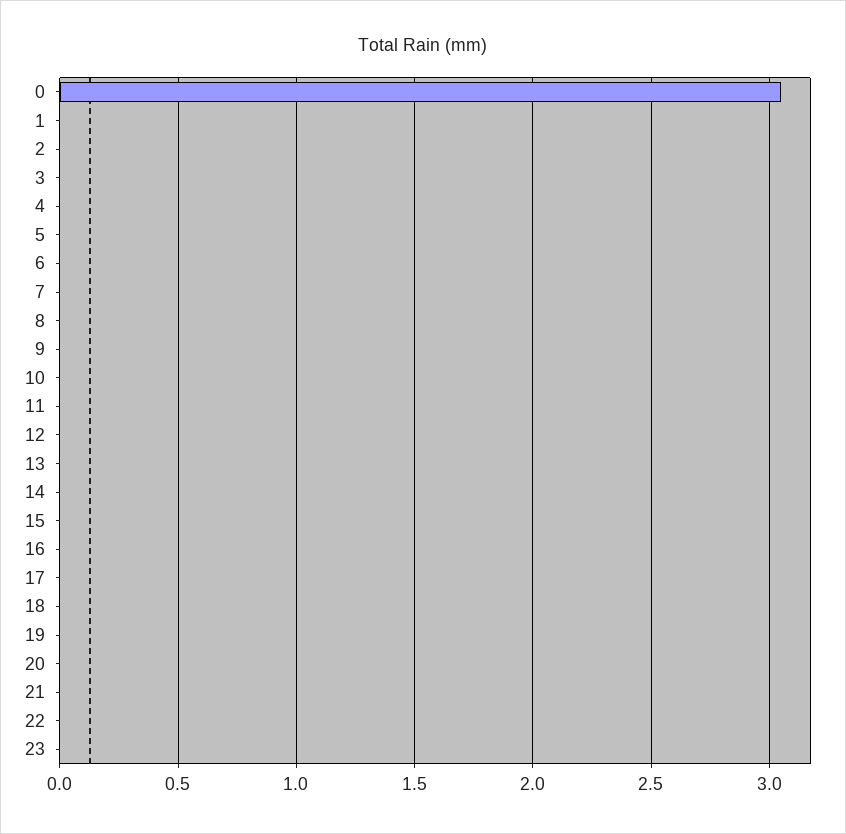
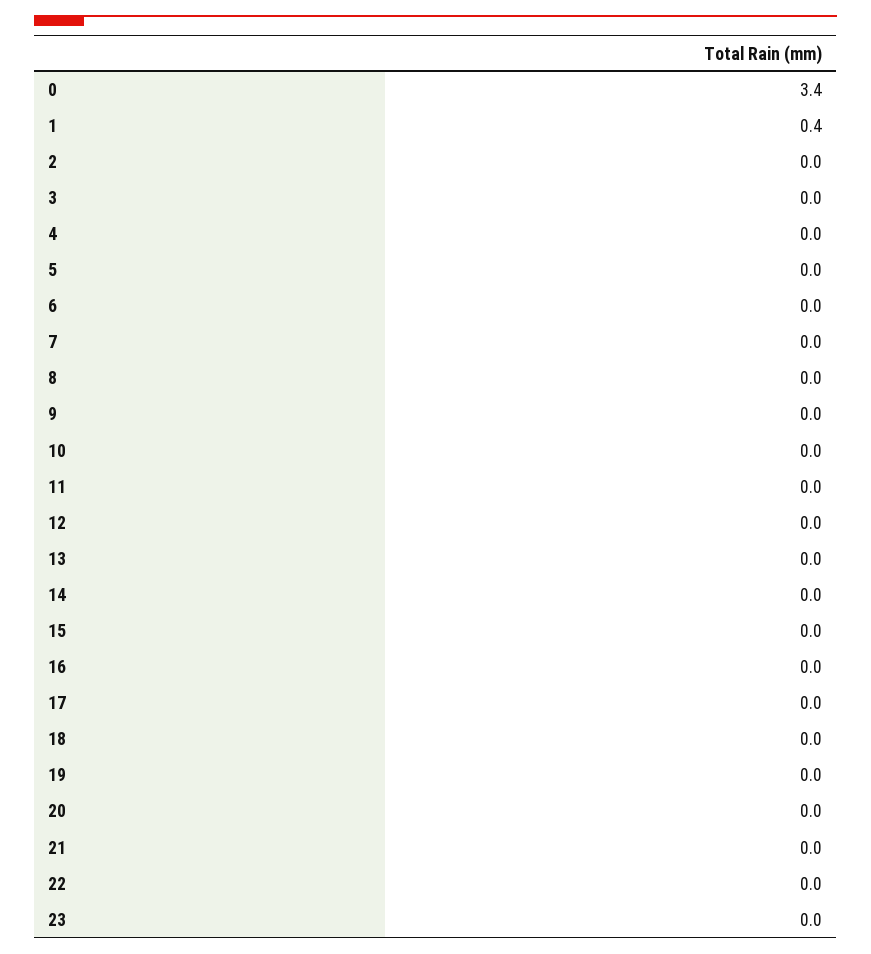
  {
-   "0": 3.05,
+   "0": 3.4,
-   "1": 0,
+   "1": 0.4,
    "2": 0,
    "3": 0,
    "4": 0,
    "5": 0,
    "6": 0,
    "7": 0,
    "8": 0,
    "9": 0,
    "10": 0,
    "11": 0,
    "12": 0,
    "13": 0,
    "14": 0,
    "15": 0,
    "16": 0,
    "17": 0,
    "18": 0,
    "19": 0,
    "20": 0,
    "21": 0,
    "22": 0,
    "23": 0
  }

